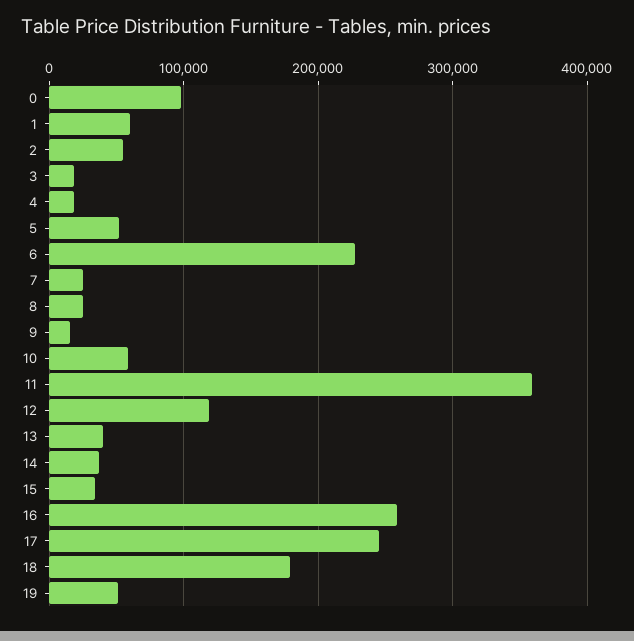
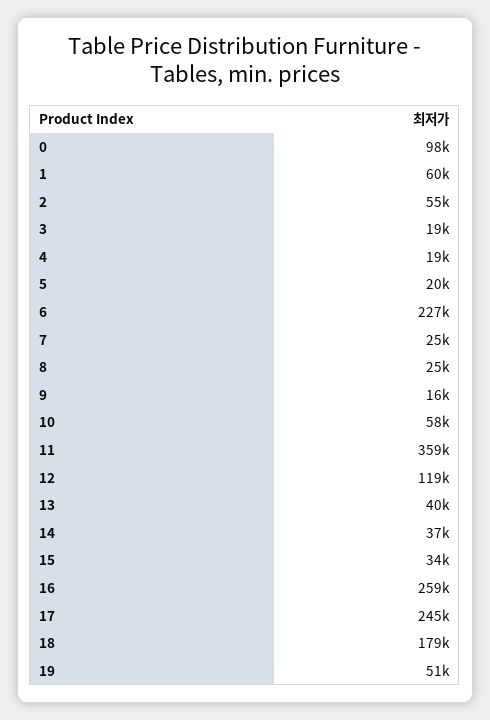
  {
    "0": 98000,
    "1": 60000,
    "2": 55000,
    "3": 19000,
    "4": 19000,
-   "5": 50000,
+   "5": 20000,
    "6": 227000,
    "7": 25000,
    "8": 25000,
    "9": 16000,
    "10": 58000,
    "11": 359000,
    "12": 119000,
    "13": 40000,
    "14": 37000,
    "15": 34000,
    "16": 259000,
    "17": 245000,
    "18": 179000,
    "19": 51000
  }

